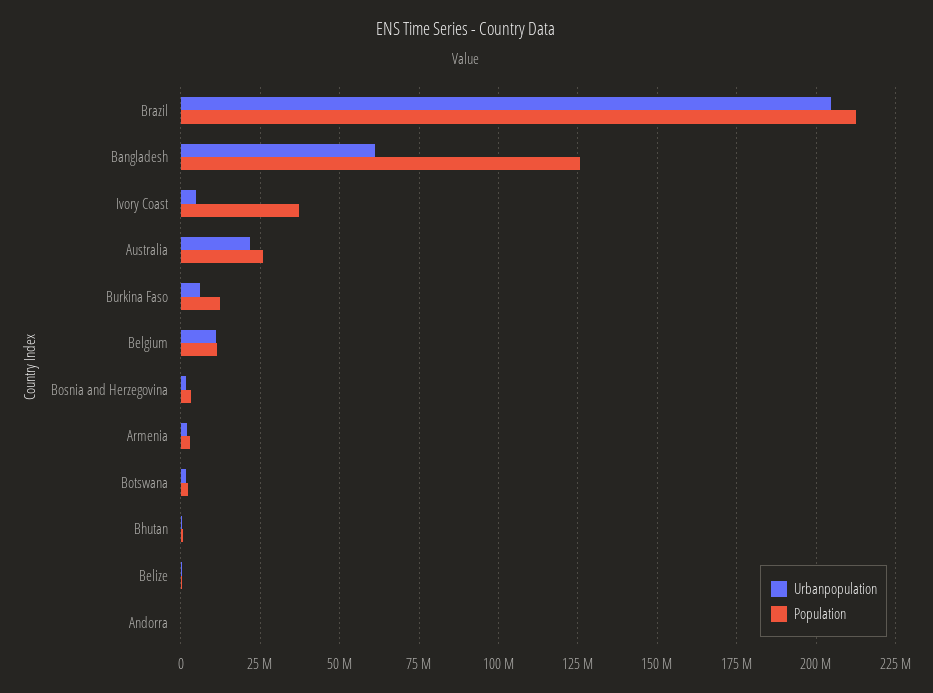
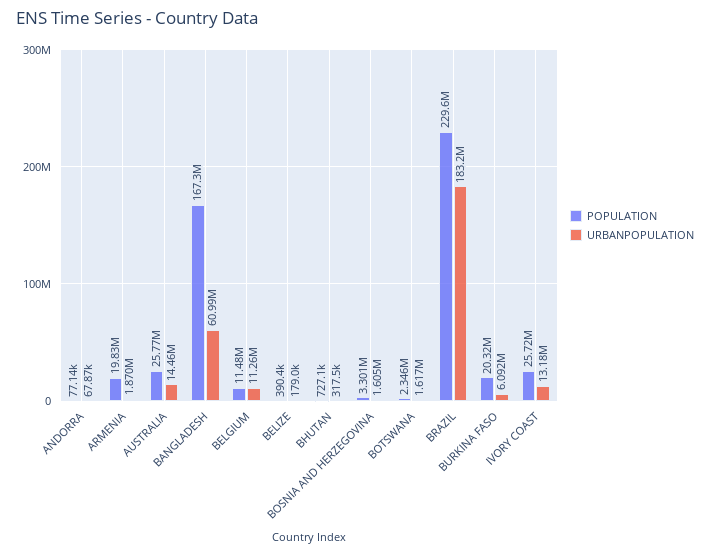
  {
    "Urbanpopulation": {
-     "Brazil": 205000000,
+     "Brazil": 183200000,
      "Bangladesh": 60990000,
-     "Ivory Coast": 5000000,
+     "Ivory Coast": 13180000,
-     "Australia": 22500000,
+     "Australia": 14460000,
      "Burkina Faso": 6092000,
      "Belgium": 11260000,
      "Bosnia and Herzegovina": 1605000,
      "Armenia": 1870000,
      "Botswana": 1617000,
      "Bhutan": 317500,
      "Belize": 179000,
      "Andorra": 67870
    },
    "Population": {
-     "Brazil": 212500000,
+     "Brazil": 229600000,
-     "Bangladesh": 125000000,
+     "Bangladesh": 167300000,
-     "Ivory Coast": 37500000,
+     "Ivory Coast": 25720000,
      "Australia": 25770000,
-     "Burkina Faso": 12500000,
+     "Burkina Faso": 20320000,
      "Belgium": 11480000,
      "Bosnia and Herzegovina": 3301000,
-     "Armenia": 2500000,
+     "Armenia": 19830000,
      "Botswana": 2346000,
      "Bhutan": 727100,
      "Belize": 390400,
      "Andorra": 77140
    }
  }

